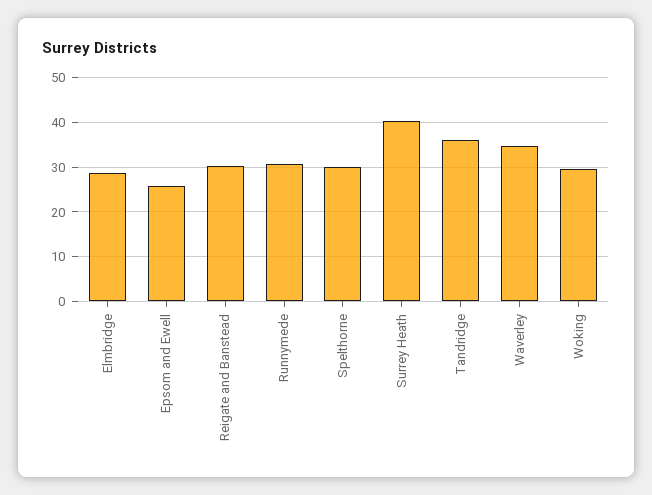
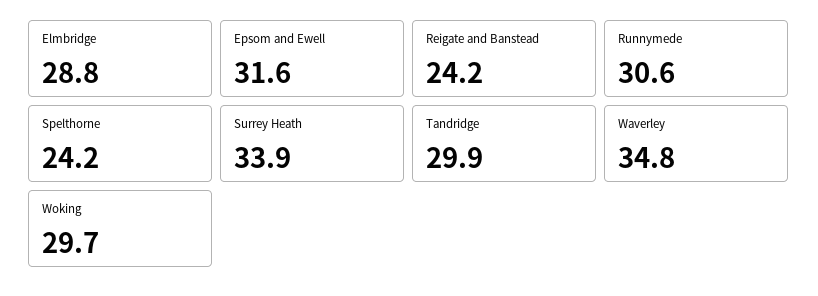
  {
    "Elmbridge": 28.8,
-   "Epsom and Ewell": 26,
+   "Epsom and Ewell": 31.6,
-   "Reigate and Banstead": 30,
+   "Reigate and Banstead": 24.2,
    "Runnymede": 30.6,
-   "Spelthorne": 30,
+   "Spelthorne": 24.2,
-   "Surrey Heath": 40,
+   "Surrey Heath": 33.9,
-   "Tandridge": 36,
+   "Tandridge": 29.9,
    "Waverley": 34.8,
    "Woking": 29.7
  }

